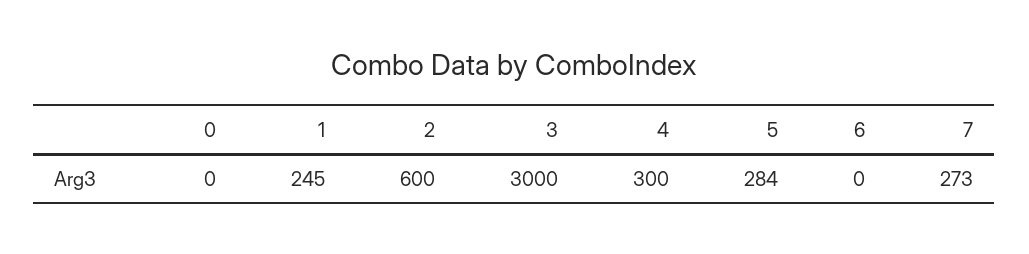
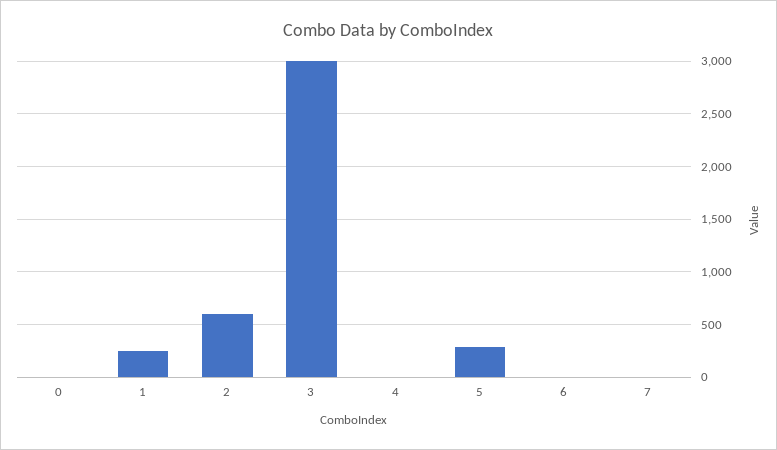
  {
    "0": 0,
    "1": 245,
    "2": 600,
    "3": 3000,
-   "4": 300,
+   "4": 0,
    "5": 284,
    "6": 0,
-   "7": 273
+   "7": 0
  }

